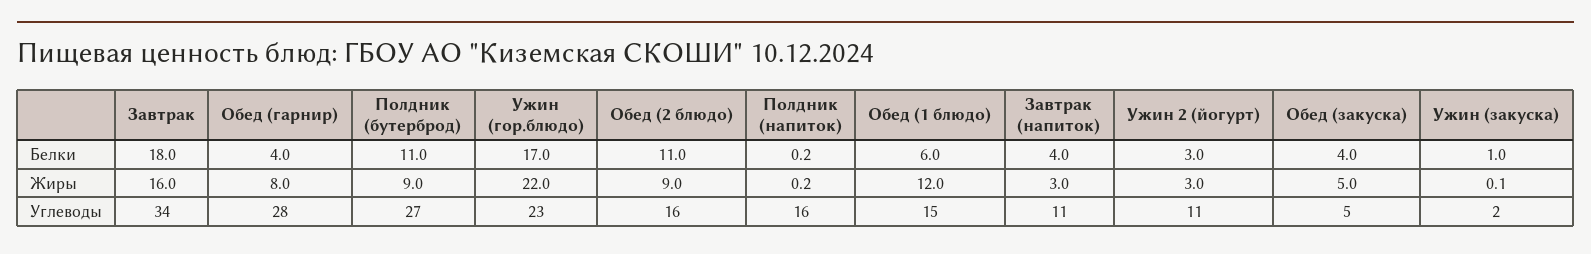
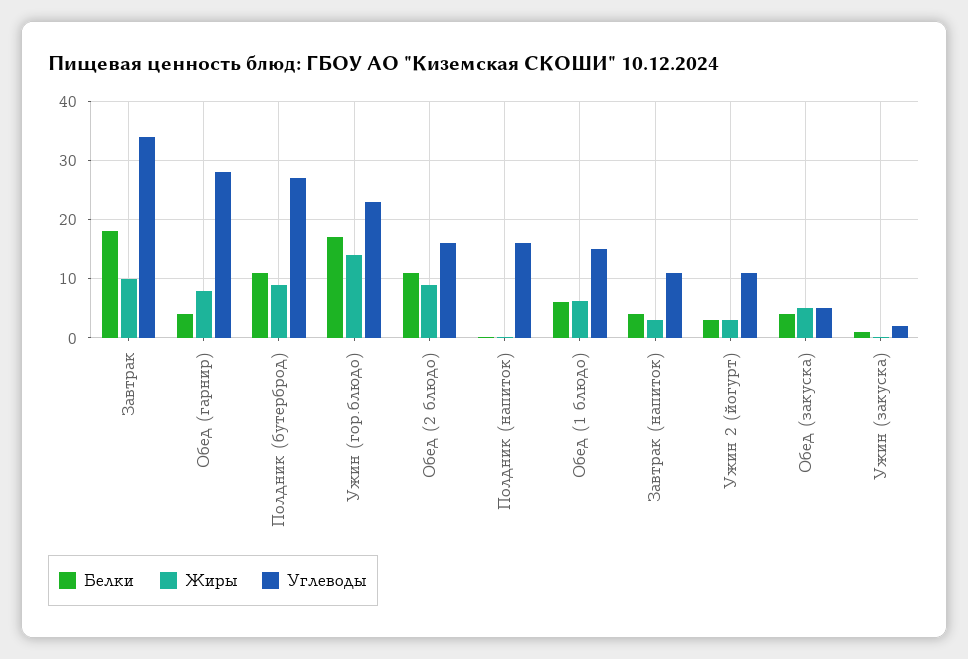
  {
    "Белки": {
      "Завтрак": 18,
      "Обед (гарнир)": 4,
      "Полдник (бутерброд)": 11,
      "Ужин (гор.блюдо)": 17,
      "Обед (2 блюдо)": 11,
      "Полдник (напиток)": 0.2,
      "Обед (1 блюдо)": 6,
      "Завтрак (напиток)": 4,
      "Ужин 2 (йогурт)": 3,
      "Обед (закуска)": 4,
      "Ужин (закуска)": 1
    },
    "Жиры": {
-     "Завтрак": 16,
+     "Завтрак": 10,
      "Обед (гарнир)": 8,
      "Полдник (бутерброд)": 9,
-     "Ужин (гор.блюдо)": 22,
+     "Ужин (гор.блюдо)": 14,
      "Обед (2 блюдо)": 9,
      "Полдник (напиток)": 0.2,
-     "Обед (1 блюдо)": 12,
+     "Обед (1 блюдо)": 6,
      "Завтрак (напиток)": 3,
      "Ужин 2 (йогурт)": 3,
      "Обед (закуска)": 5,
      "Ужин (закуска)": 0.1
    },
    "Углеводы": {
      "Завтрак": 34,
      "Обед (гарнир)": 28,
      "Полдник (бутерброд)": 27,
      "Ужин (гор.блюдо)": 23,
      "Обед (2 блюдо)": 16,
      "Полдник (напиток)": 16,
      "Обед (1 блюдо)": 15,
      "Завтрак (напиток)": 11,
      "Ужин 2 (йогурт)": 11,
      "Обед (закуска)": 5,
      "Ужин (закуска)": 2
    }
  }

